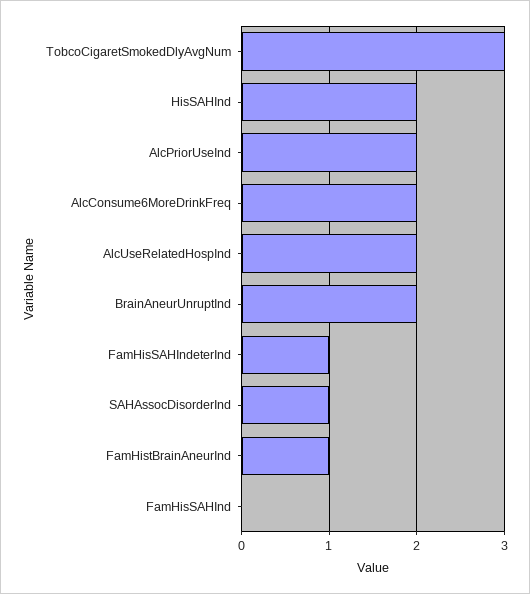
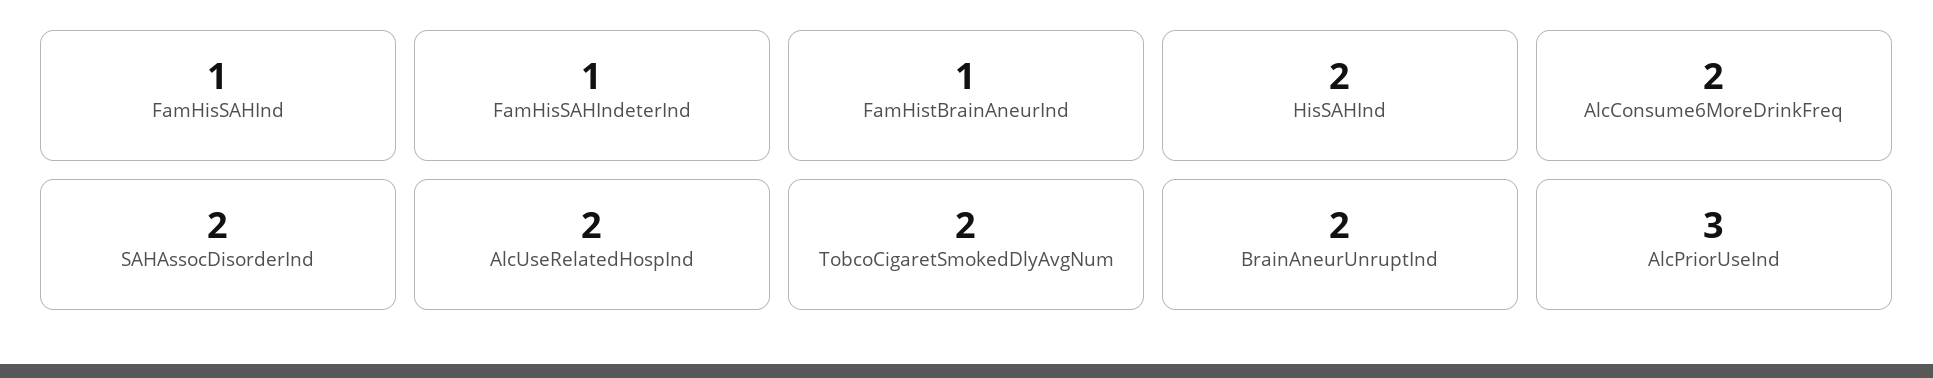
  {
-   "TobcoCigaretSmokedDlyAvgNum": 3,
+   "TobcoCigaretSmokedDlyAvgNum": 2,
    "HisSAHInd": 2,
-   "AlcPriorUseInd": 2,
+   "AlcPriorUseInd": 3,
    "AlcConsume6MoreDrinkFreq": 2,
    "AlcUseRelatedHospInd": 2,
    "BrainAneurUnruptInd": 2,
    "FamHisSAHIndeterInd": 1,
-   "SAHAssocDisorderInd": 1,
+   "SAHAssocDisorderInd": 2,
    "FamHistBrainAneurInd": 1,
-   "FamHisSAHInd": 0
+   "FamHisSAHInd": 1
  }

